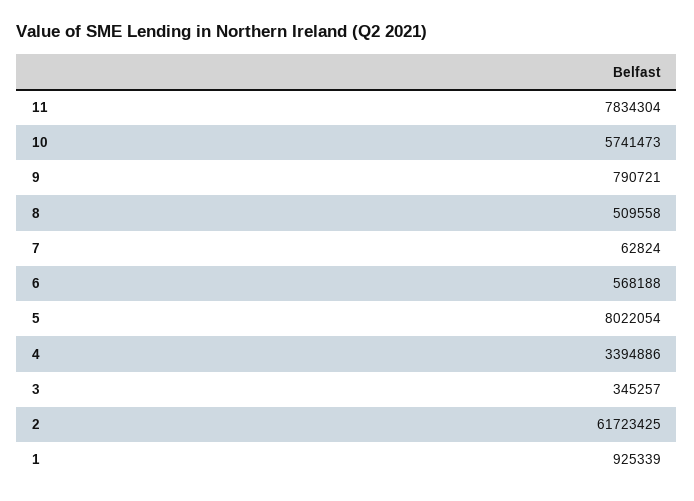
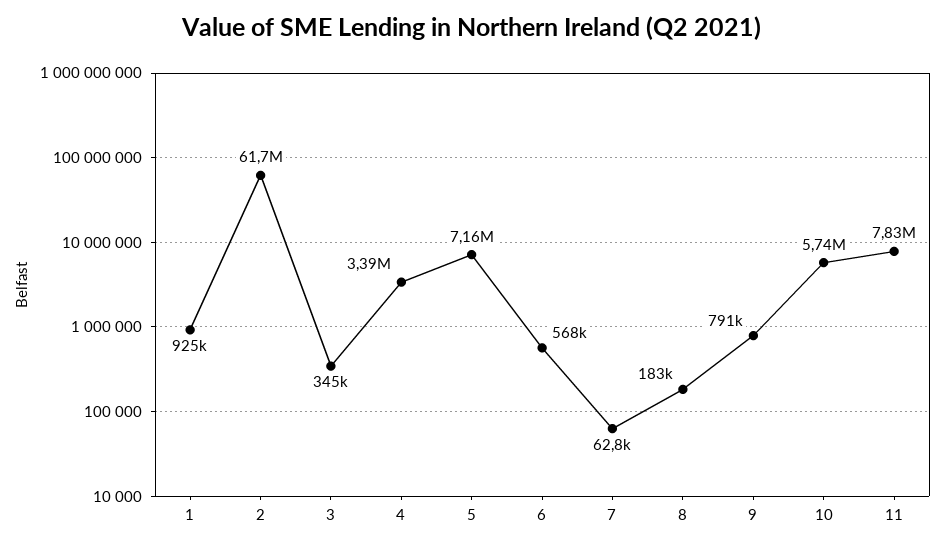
  {
    "11": 7834304,
    "10": 5741473,
    "9": 790721,
-   "8": 509558,
+   "8": 183000,
    "7": 62824,
    "6": 568188,
-   "5": 8022054,
+   "5": 7160000,
    "4": 3394886,
    "3": 345257,
    "2": 61723425,
    "1": 925339
  }

